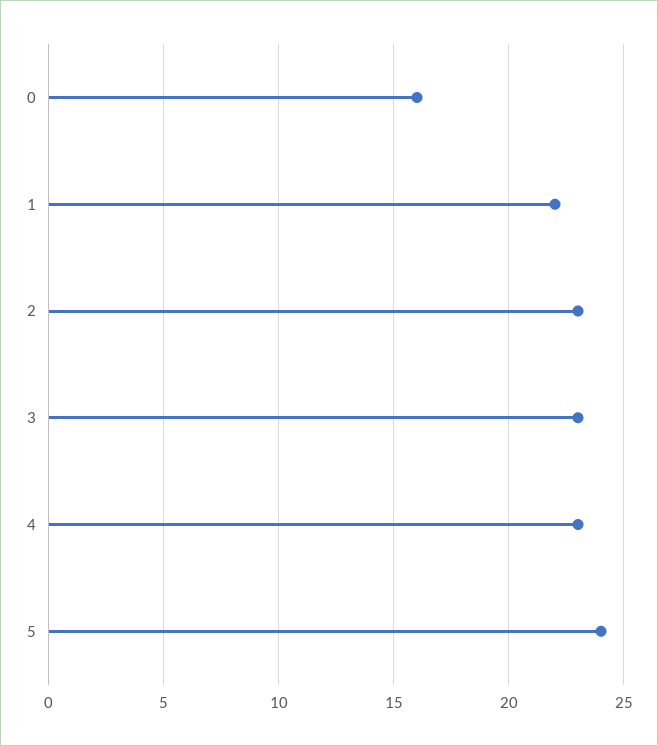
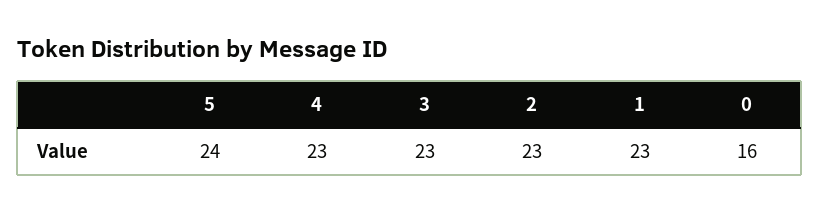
  {
    "0": 16,
-   "1": 22,
+   "1": 23,
    "2": 23,
    "3": 23,
    "4": 23,
    "5": 24
  }

